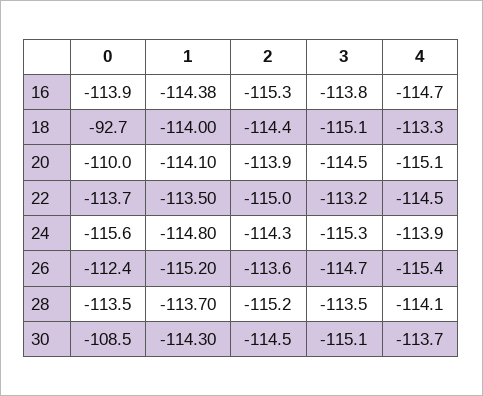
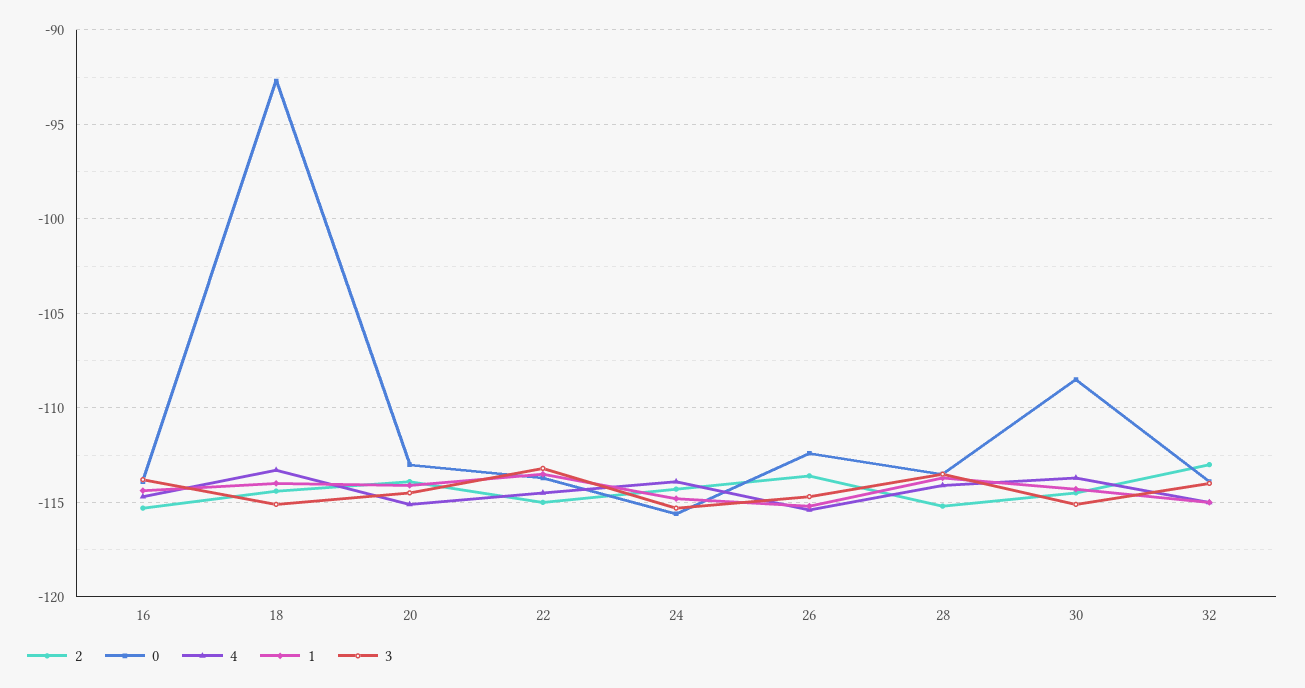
  {
    "0": {
      "16": -113.9,
      "18": -92.7,
-     "20": -110,
+     "20": -113,
      "22": -113.7,
      "24": -115.6,
      "26": -112.4,
      "28": -113.5,
-     "30": -108.5
+     "30": -108.5,
+     "32": -114
    },
    "1": {
      "16": -114.38,
      "18": -114,
      "20": -114.1,
      "22": -113.5,
      "24": -114.8,
      "26": -115.2,
      "28": -113.7,
-     "30": -114.3
+     "30": -114.3,
+     "32": -115
    },
    "2": {
      "16": -115.3,
      "18": -114.4,
      "20": -113.9,
      "22": -115,
      "24": -114.3,
      "26": -113.6,
      "28": -115.2,
-     "30": -114.5
+     "30": -114.5,
+     "32": -113
    },
    "3": {
      "16": -113.8,
      "18": -115.1,
      "20": -114.5,
      "22": -113.2,
      "24": -115.3,
      "26": -114.7,
      "28": -113.5,
-     "30": -115.1
+     "30": -115.1,
+     "32": -114
    },
    "4": {
      "16": -114.7,
      "18": -113.3,
      "20": -115.1,
      "22": -114.5,
      "24": -113.9,
      "26": -115.4,
      "28": -114.1,
-     "30": -113.7
+     "30": -113.7,
+     "32": -115
    }
  }

